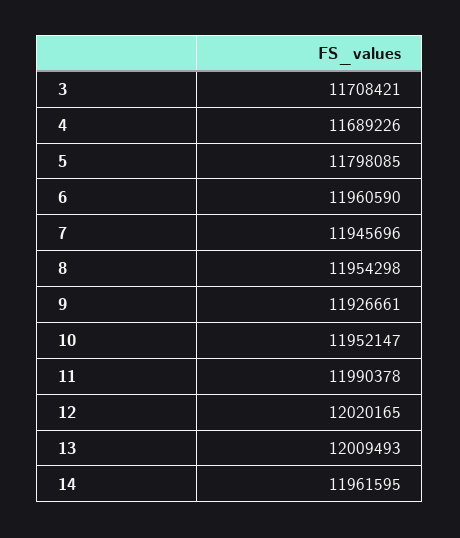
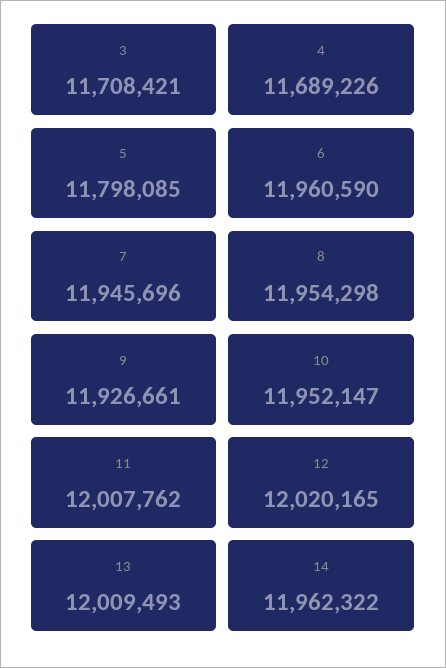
  {
    "3": 11708421,
    "4": 11689226,
    "5": 11798085,
    "6": 11960590,
    "7": 11945696,
    "8": 11954298,
    "9": 11926661,
    "10": 11952147,
-   "11": 11990378,
+   "11": 12007762,
    "12": 12020165,
    "13": 12009493,
-   "14": 11961595
+   "14": 11962322
  }

